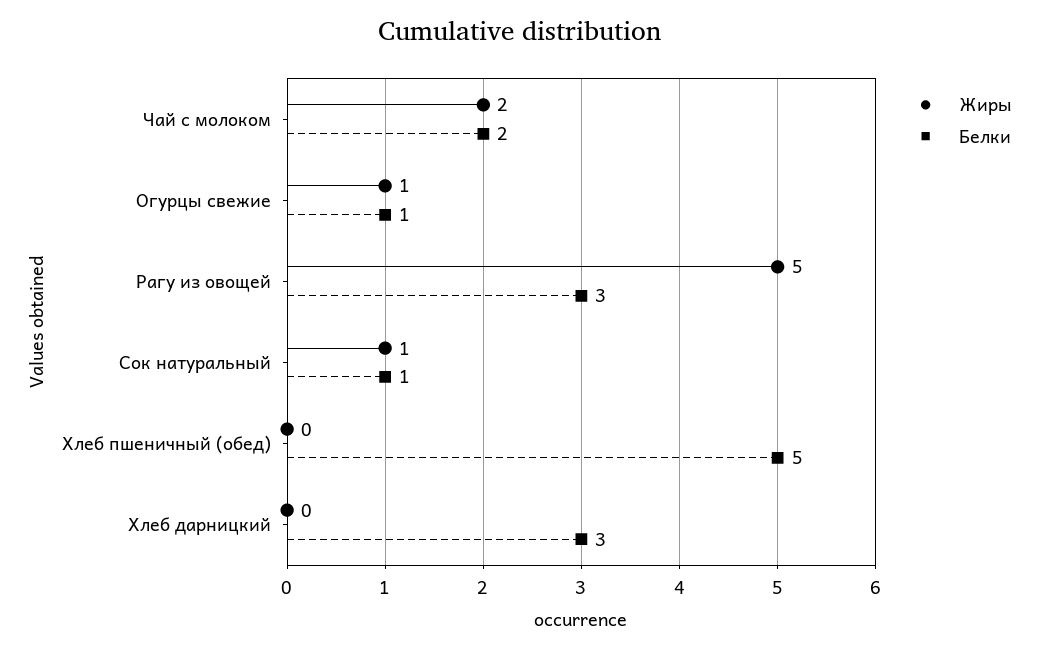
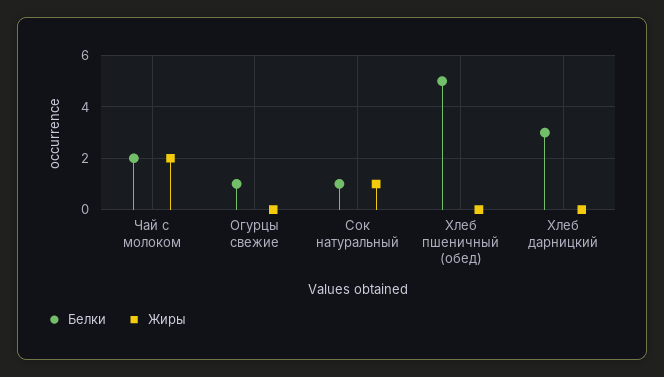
  {
    "Жиры": {
      "Чай с молоком": 2,
-     "Огурцы свежие": 1,
+     "Огурцы свежие": 0,
-     "Рагу из овощей": 5,
      "Сок натуральный": 1,
      "Хлеб пшеничный (обед)": 0,
      "Хлеб дарницкий": 0
    },
    "Белки": {
      "Чай с молоком": 2,
      "Огурцы свежие": 1,
-     "Рагу из овощей": 3,
      "Сок натуральный": 1,
      "Хлеб пшеничный (обед)": 5,
      "Хлеб дарницкий": 3
    }
  }

